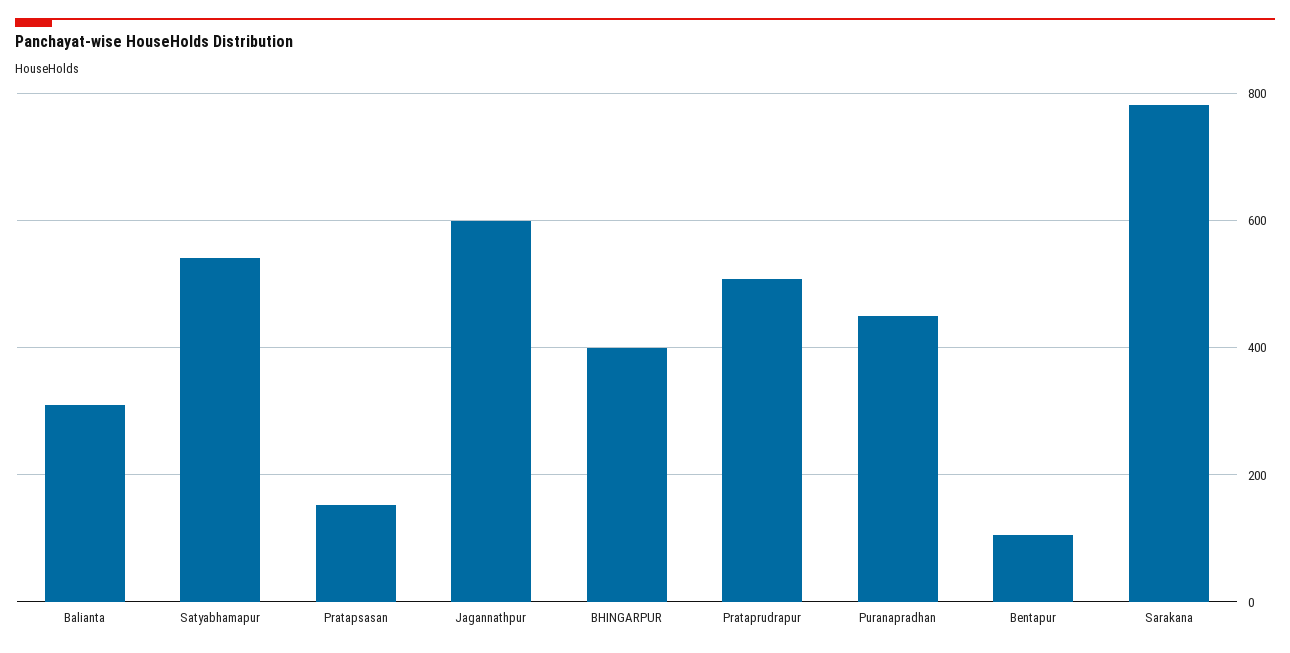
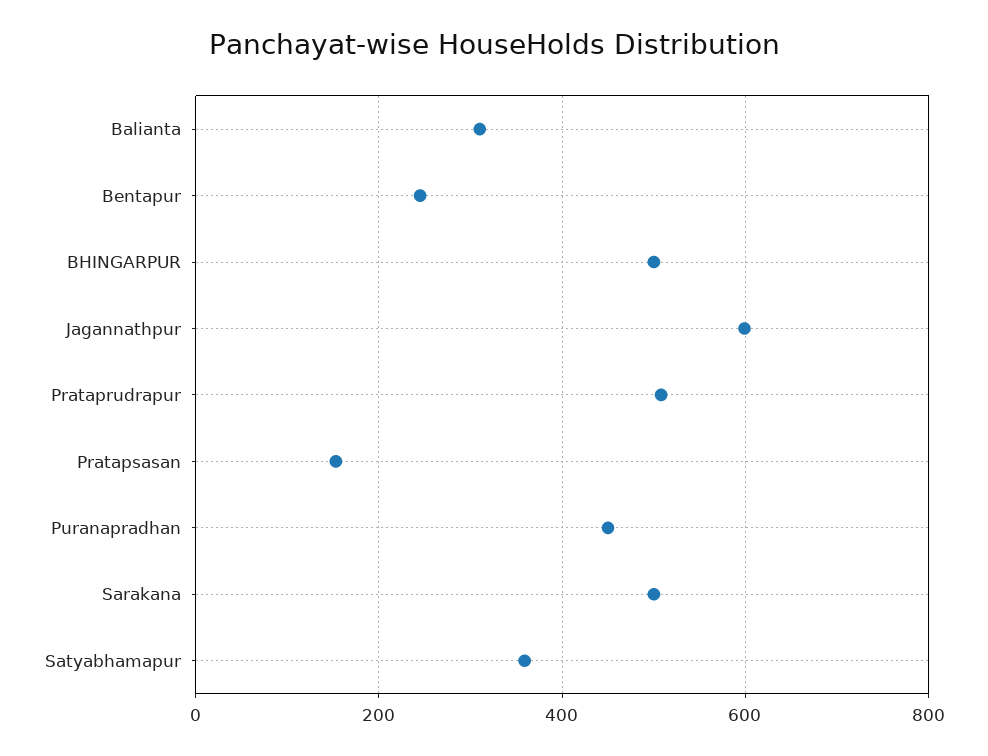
  {
    "Balianta": 320,
-   "Satyabhamapur": 540,
+   "Satyabhamapur": 360,
    "Pratapsasan": 160,
    "Jagannathpur": 600,
-   "BHINGARPUR": 400,
+   "BHINGARPUR": 500,
    "Prataprudrapur": 500,
    "Puranapradhan": 460,
-   "Bentapur": 100,
+   "Bentapur": 240,
-   "Sarakana": 780
+   "Sarakana": 500
  }

